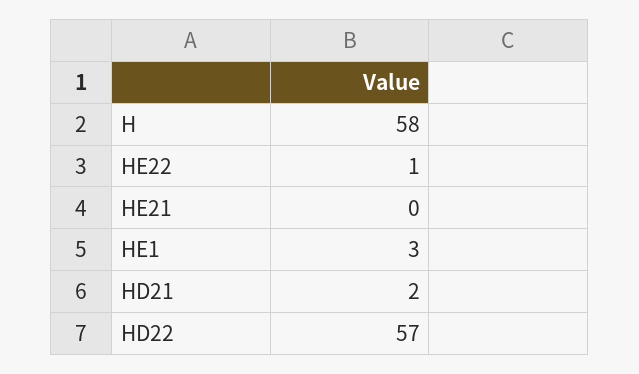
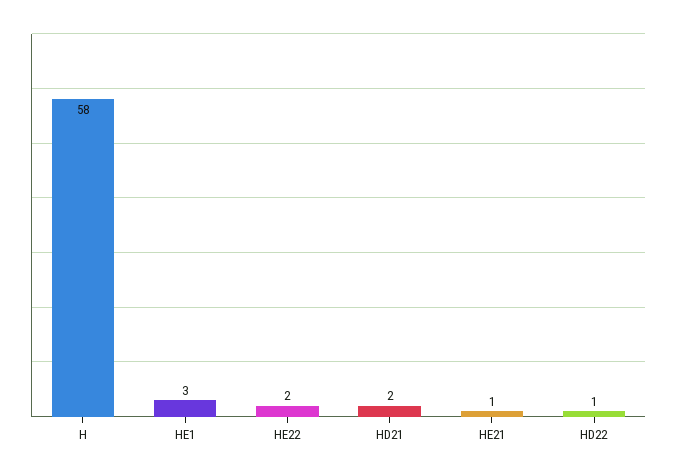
  {
    "H": 58,
-   "HE22": 1,
+   "HE22": 2,
-   "HE21": 0,
+   "HE21": 1,
    "HE1": 3,
    "HD21": 2,
-   "HD22": 57
+   "HD22": 1
  }

